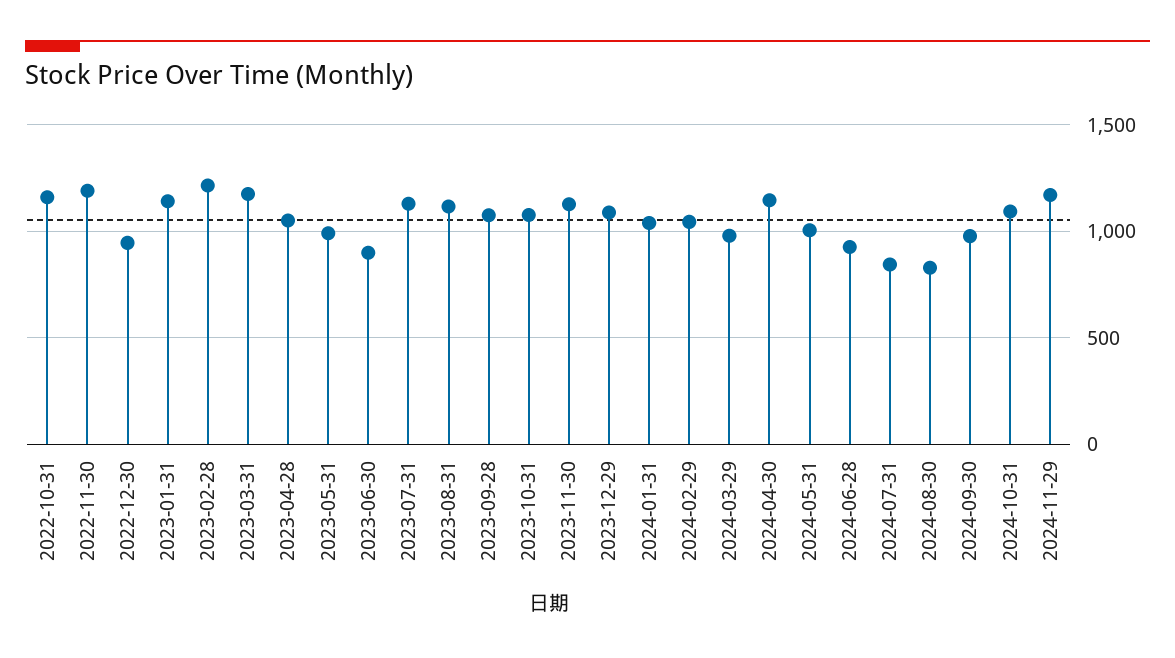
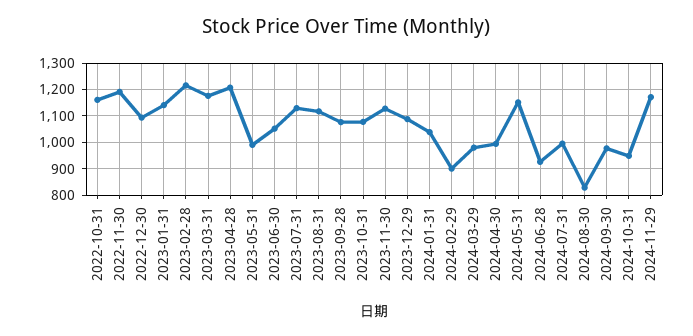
  {
    "2022-10-31": 1150,
    "2022-11-30": 1200,
-   "2022-12-30": 950,
+   "2022-12-30": 1100,
    "2023-01-31": 1150,
    "2023-02-28": 1225,
    "2023-03-31": 1175,
-   "2023-04-28": 1050,
+   "2023-04-28": 1200,
    "2023-05-31": 1000,
-   "2023-06-30": 900,
+   "2023-06-30": 1050,
    "2023-07-31": 1125,
    "2023-08-31": 1125,
    "2023-09-28": 1075,
    "2023-10-31": 1075,
    "2023-11-30": 1125,
    "2023-12-29": 1100,
    "2024-01-31": 1050,
-   "2024-02-29": 1050,
+   "2024-02-29": 900,
    "2024-03-29": 975,
-   "2024-04-30": 1150,
+   "2024-04-30": 1000,
-   "2024-05-31": 1000,
+   "2024-05-31": 1150,
    "2024-06-28": 925,
-   "2024-07-31": 850,
+   "2024-07-31": 1000,
    "2024-08-30": 825,
    "2024-09-30": 975,
-   "2024-10-31": 1100,
+   "2024-10-31": 950,
    "2024-11-29": 1175
  }

